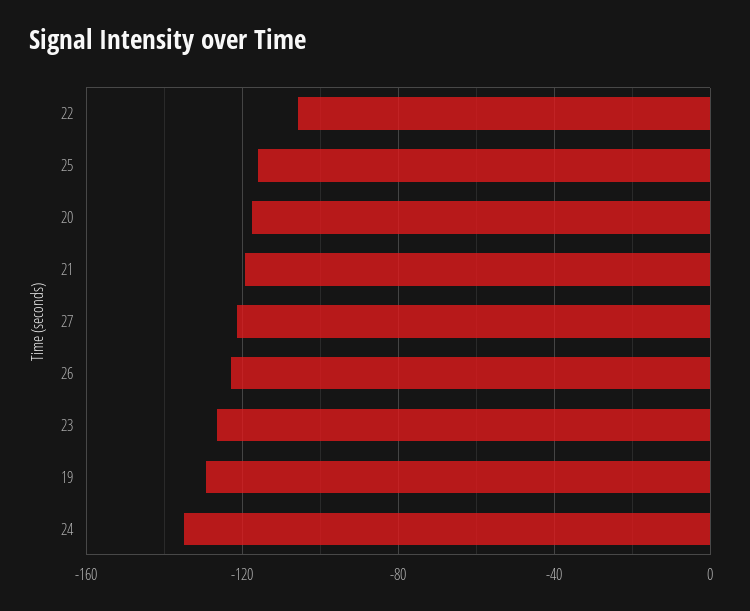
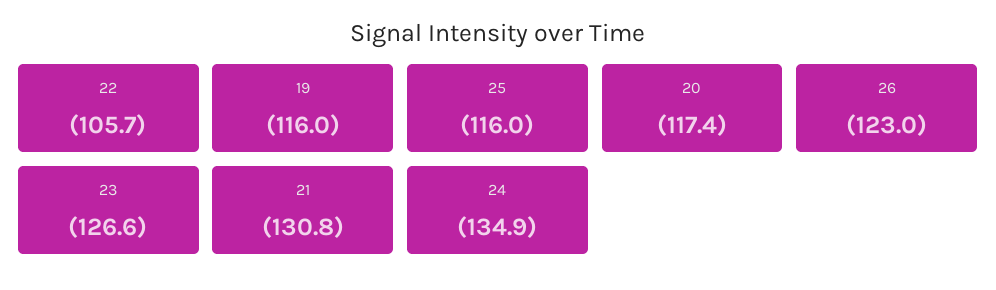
  {
    "22": -105.7,
    "25": -116,
    "20": -117.4,
-   "21": -120,
+   "21": -130.8,
-   "27": -120,
    "26": -123,
    "23": -126.6,
-   "19": -130,
+   "19": -116,
    "24": -134.9
  }

